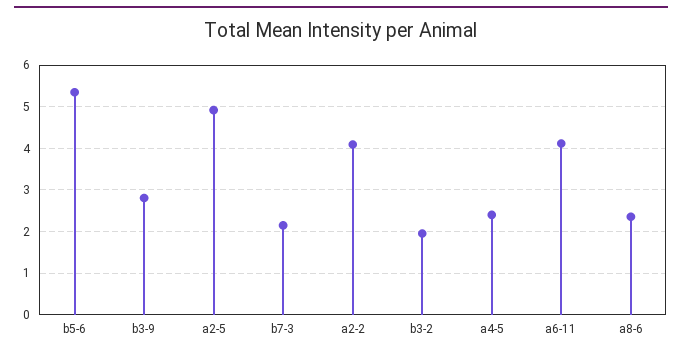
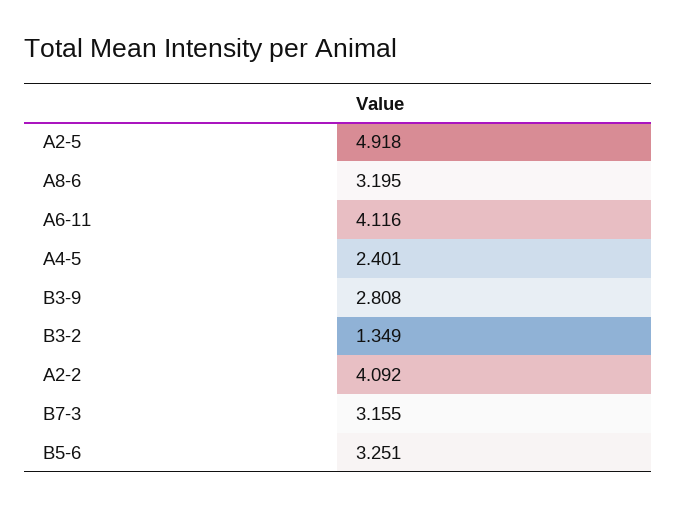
  {
-   "b5-6": 5.4,
+   "b5-6": 3.251,
    "b3-9": 2.808,
    "a2-5": 4.918,
-   "b7-3": 2.2,
+   "b7-3": 3.155,
    "a2-2": 4.092,
-   "b3-2": 2,
+   "b3-2": 1.349,
    "a4-5": 2.401,
    "a6-11": 4.116,
-   "a8-6": 2.4
+   "a8-6": 3.195
  }

